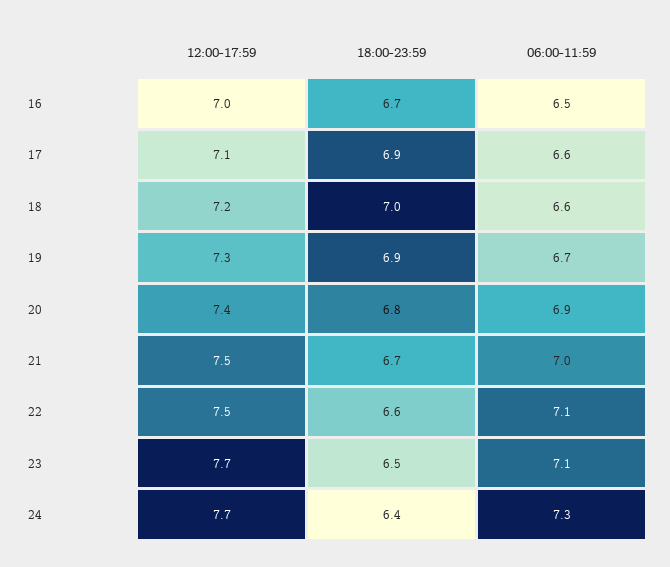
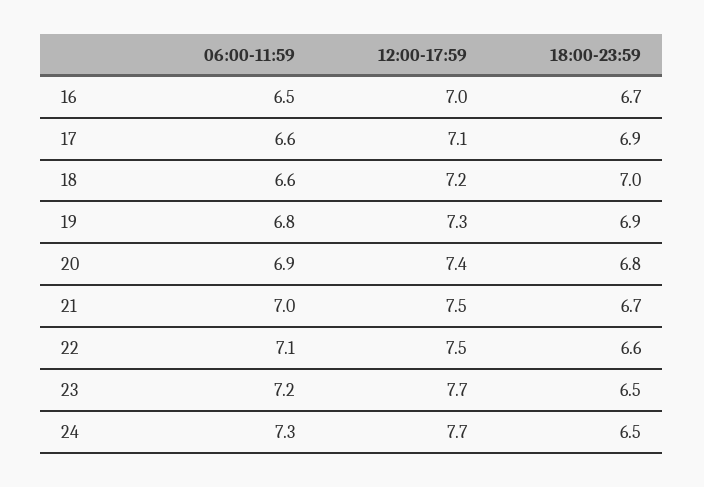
  {
    "12:00-17:59": {
      "16": 7,
      "17": 7.1,
      "18": 7.2,
      "19": 7.3,
      "20": 7.4,
      "21": 7.5,
      "22": 7.5,
      "23": 7.7,
      "24": 7.7
    },
    "18:00-23:59": {
      "16": 6.7,
      "17": 6.9,
      "18": 7,
      "19": 6.9,
      "20": 6.8,
      "21": 6.7,
      "22": 6.6,
      "23": 6.5,
-     "24": 6.4
+     "24": 6.5
    },
    "06:00-11:59": {
      "16": 6.5,
      "17": 6.6,
      "18": 6.6,
-     "19": 6.7,
+     "19": 6.8,
      "20": 6.9,
      "21": 7,
      "22": 7.1,
-     "23": 7.1,
+     "23": 7.2,
      "24": 7.3
    }
  }

